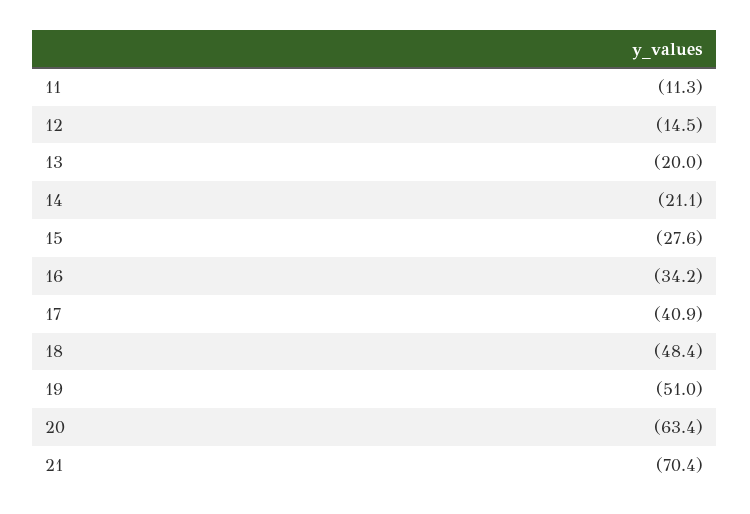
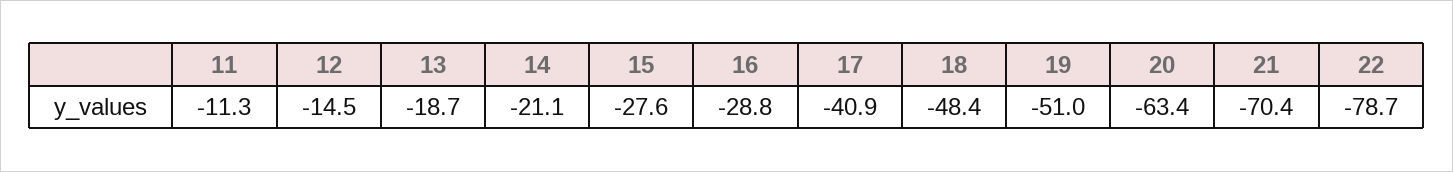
  {
    "11": -11.3,
    "12": -14.5,
-   "13": -20,
+   "13": -18.7,
    "14": -21.1,
    "15": -27.6,
-   "16": -34.2,
+   "16": -28.8,
    "17": -40.9,
    "18": -48.4,
    "19": -51,
    "20": -63.4,
-   "21": -70.4
+   "21": -70.4,
+   "22": -78.7
  }

